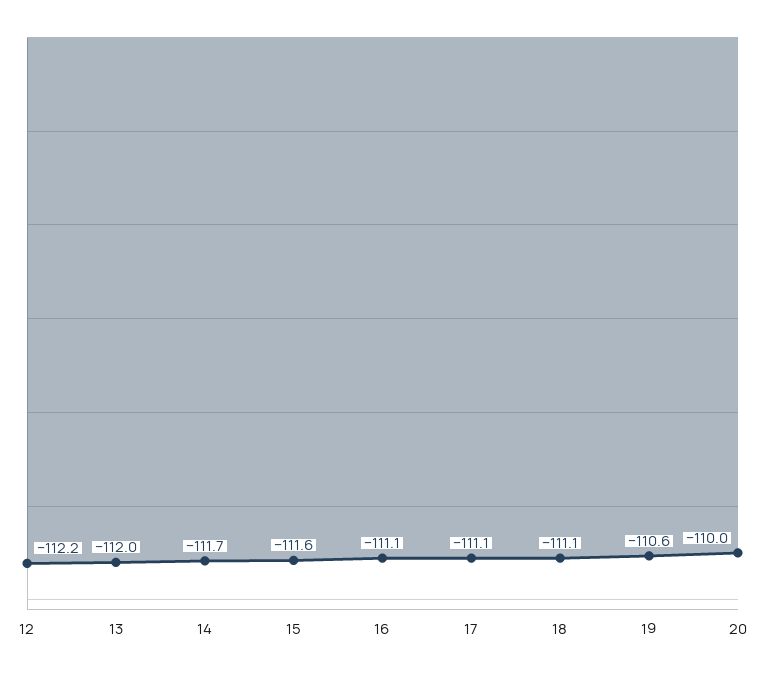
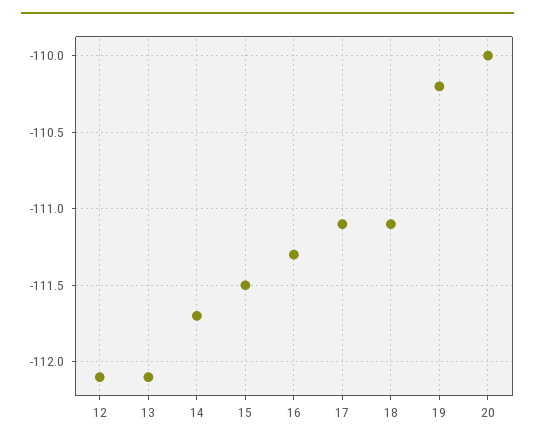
  {
-   "12": -112.2,
+   "12": -112.1,
-   "13": -112,
+   "13": -112.1,
    "14": -111.7,
-   "15": -111.6,
+   "15": -111.5,
-   "16": -111.1,
+   "16": -111.3,
    "17": -111.1,
    "18": -111.1,
-   "19": -110.6,
+   "19": -110.2,
    "20": -110
  }

